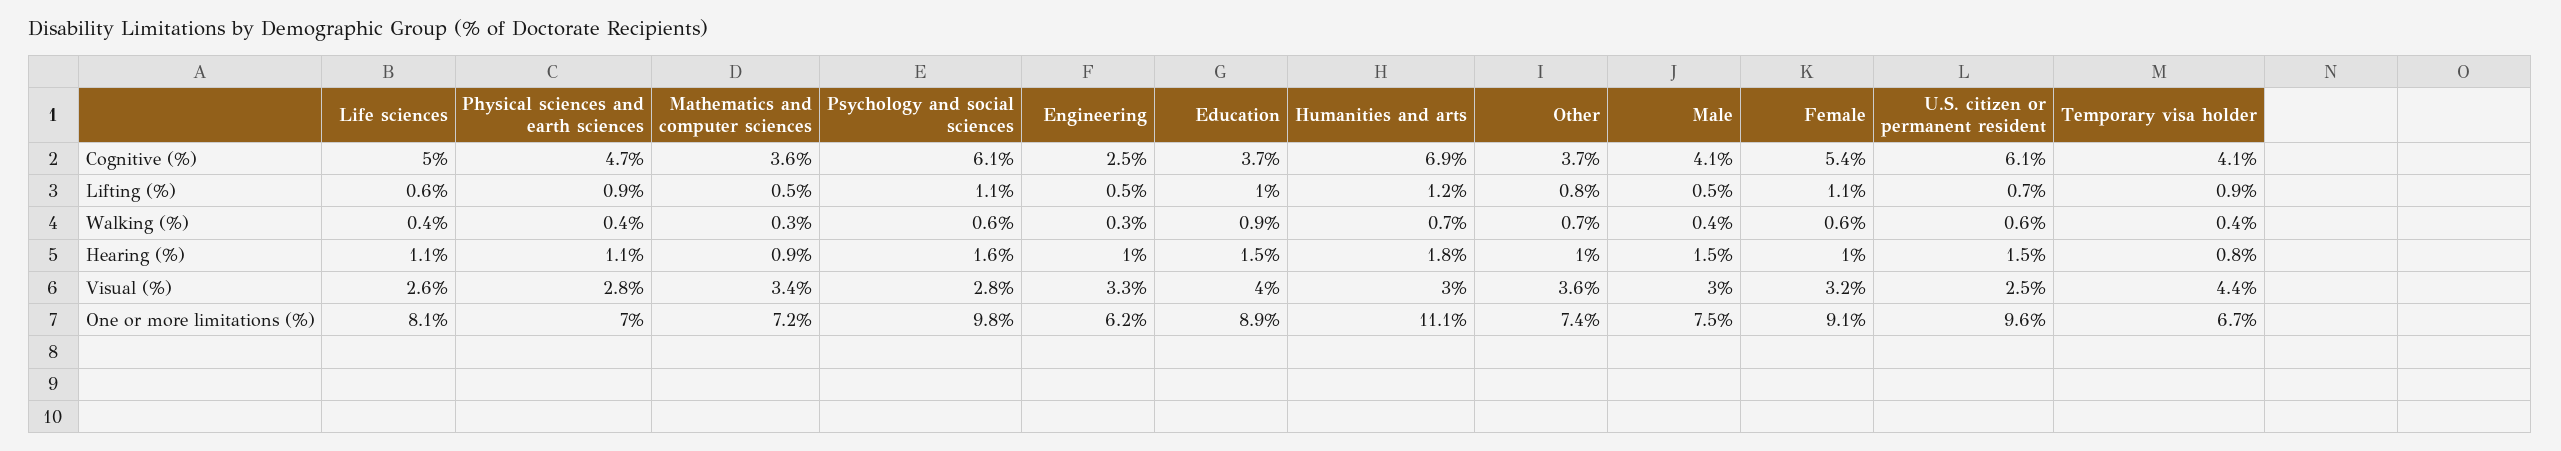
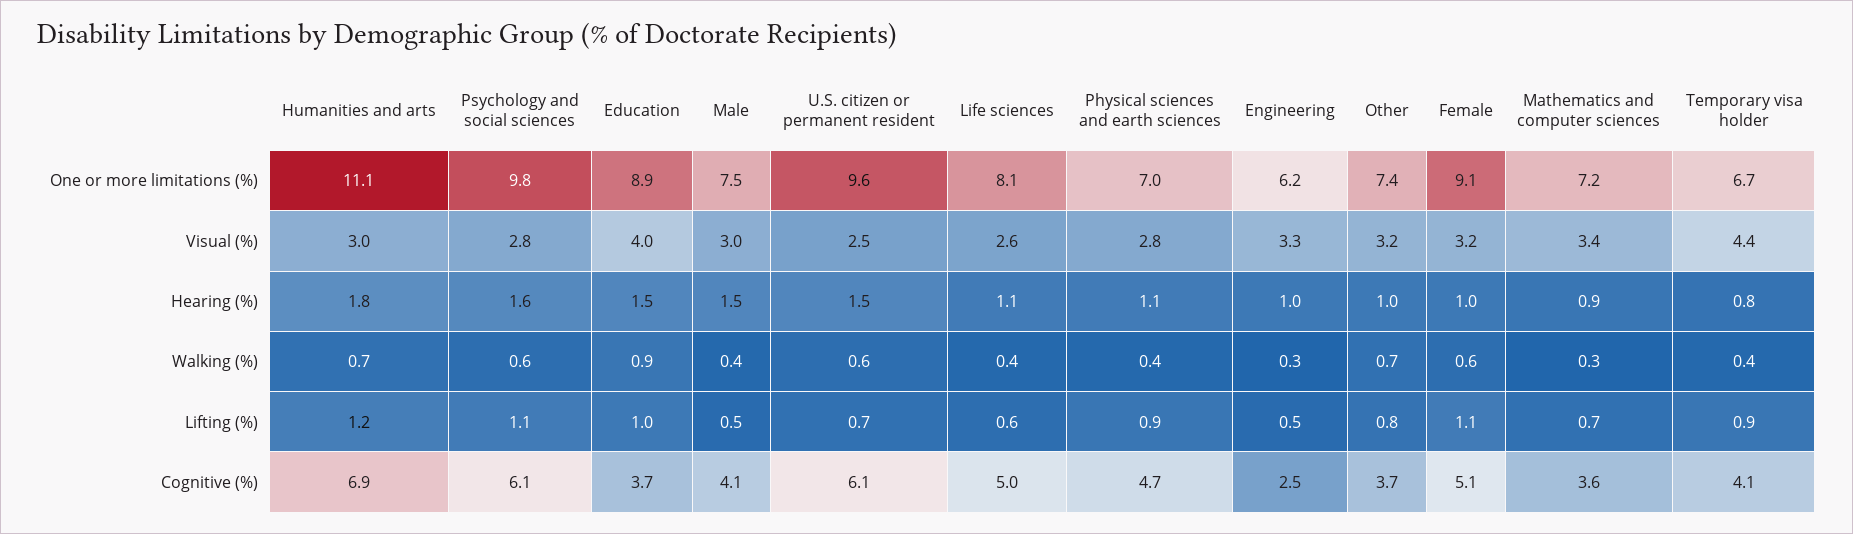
  {
    "Life sciences": {
      "Cognitive (%)": 5,
      "Lifting (%)": 0.6,
      "Walking (%)": 0.4,
      "Hearing (%)": 1.1,
      "Visual (%)": 2.6,
      "One or more limitations (%)": 8.1
    },
    "Physical sciences and earth sciences": {
      "Cognitive (%)": 4.7,
      "Lifting (%)": 0.9,
      "Walking (%)": 0.4,
      "Hearing (%)": 1.1,
      "Visual (%)": 2.8,
      "One or more limitations (%)": 7
    },
    "Mathematics and computer sciences": {
      "Cognitive (%)": 3.6,
-     "Lifting (%)": 0.5,
+     "Lifting (%)": 0.7,
      "Walking (%)": 0.3,
      "Hearing (%)": 0.9,
      "Visual (%)": 3.4,
      "One or more limitations (%)": 7.2
    },
    "Psychology and social sciences": {
      "Cognitive (%)": 6.1,
      "Lifting (%)": 1.1,
      "Walking (%)": 0.6,
      "Hearing (%)": 1.6,
      "Visual (%)": 2.8,
      "One or more limitations (%)": 9.8
    },
    "Engineering": {
      "Cognitive (%)": 2.5,
      "Lifting (%)": 0.5,
      "Walking (%)": 0.3,
      "Hearing (%)": 1,
      "Visual (%)": 3.3,
      "One or more limitations (%)": 6.2
    },
    "Education": {
      "Cognitive (%)": 3.7,
      "Lifting (%)": 1,
      "Walking (%)": 0.9,
      "Hearing (%)": 1.5,
      "Visual (%)": 4,
      "One or more limitations (%)": 8.9
    },
    "Humanities and arts": {
      "Cognitive (%)": 6.9,
      "Lifting (%)": 1.2,
      "Walking (%)": 0.7,
      "Hearing (%)": 1.8,
      "Visual (%)": 3,
      "One or more limitations (%)": 11.1
    },
    "Other": {
      "Cognitive (%)": 3.7,
      "Lifting (%)": 0.8,
      "Walking (%)": 0.7,
      "Hearing (%)": 1,
-     "Visual (%)": 3.6,
+     "Visual (%)": 3.2,
      "One or more limitations (%)": 7.4
    },
    "Male": {
      "Cognitive (%)": 4.1,
      "Lifting (%)": 0.5,
      "Walking (%)": 0.4,
      "Hearing (%)": 1.5,
      "Visual (%)": 3,
      "One or more limitations (%)": 7.5
    },
    "Female": {
-     "Cognitive (%)": 5.4,
+     "Cognitive (%)": 5.1,
      "Lifting (%)": 1.1,
      "Walking (%)": 0.6,
      "Hearing (%)": 1,
      "Visual (%)": 3.2,
      "One or more limitations (%)": 9.1
    },
    "U.S. citizen or permanent resident": {
      "Cognitive (%)": 6.1,
      "Lifting (%)": 0.7,
      "Walking (%)": 0.6,
      "Hearing (%)": 1.5,
      "Visual (%)": 2.5,
      "One or more limitations (%)": 9.6
    },
    "Temporary visa holder": {
      "Cognitive (%)": 4.1,
      "Lifting (%)": 0.9,
      "Walking (%)": 0.4,
      "Hearing (%)": 0.8,
      "Visual (%)": 4.4,
      "One or more limitations (%)": 6.7
    }
  }

